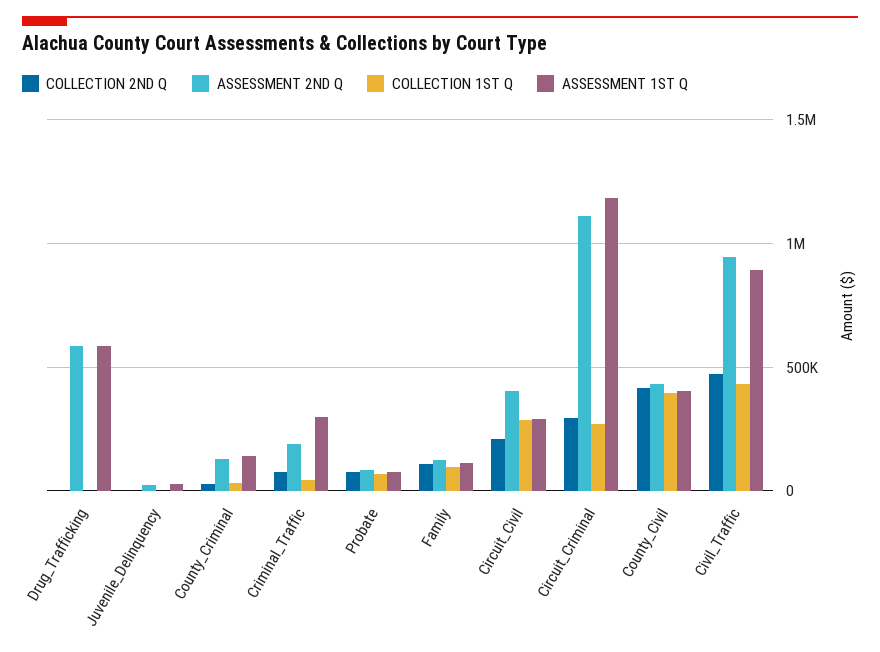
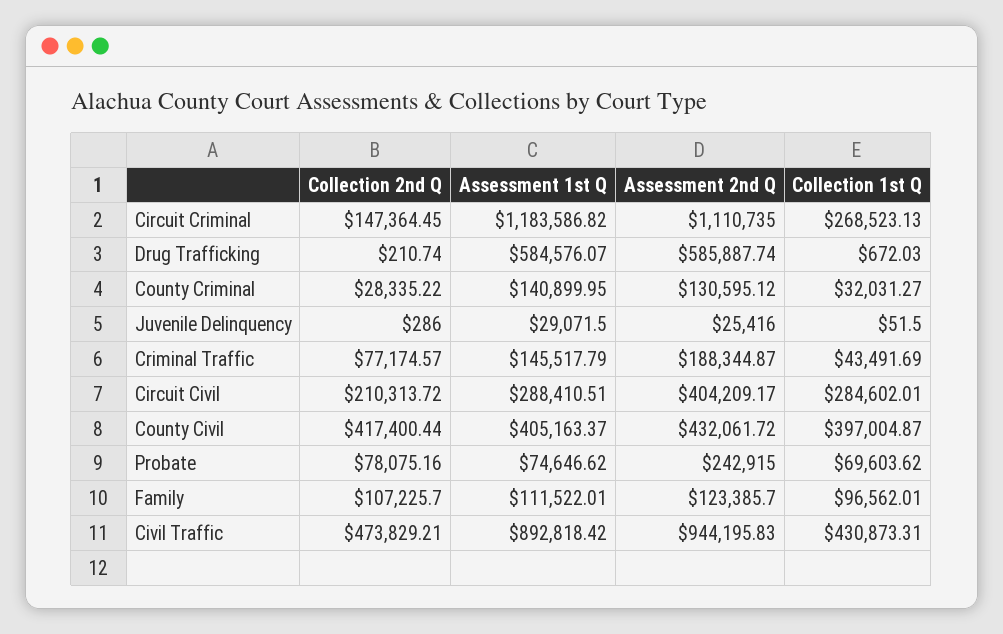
  {
    "COLLECTION 2ND Q": {
      "Drug_Trafficking": 210.74,
      "Juvenile_Delinquency": 286,
      "County_Criminal": 28335.22,
      "Criminal_Traffic": 77174.57,
      "Probate": 78075.16,
      "Family": 107225.7,
      "Circuit_Civil": 210313.72,
-     "Circuit_Criminal": 300000,
+     "Circuit_Criminal": 147364.45,
      "County_Civil": 417400.44,
      "Civil_Traffic": 473829.21
    },
    "ASSESSMENT 2ND Q": {
      "Drug_Trafficking": 585887.74,
      "Juvenile_Delinquency": 25416,
      "County_Criminal": 130595.12,
      "Criminal_Traffic": 188344.87,
-     "Probate": 100000,
+     "Probate": 242915,
      "Family": 123385.7,
      "Circuit_Civil": 404209.17,
      "Circuit_Criminal": 1110735,
      "County_Civil": 432061.72,
      "Civil_Traffic": 944195.83
    },
    "COLLECTION 1ST Q": {
      "Drug_Trafficking": 672.03,
      "Juvenile_Delinquency": 51.5,
      "County_Criminal": 32031.27,
      "Criminal_Traffic": 43491.69,
      "Probate": 69603.62,
      "Family": 96562.01,
      "Circuit_Civil": 284602.01,
      "Circuit_Criminal": 268523.13,
      "County_Civil": 397004.87,
      "Civil_Traffic": 430873.31
    },
    "ASSESSMENT 1ST Q": {
      "Drug_Trafficking": 584576.07,
      "Juvenile_Delinquency": 29071.5,
      "County_Criminal": 140899.95,
-     "Criminal_Traffic": 300000,
+     "Criminal_Traffic": 145517.79,
      "Probate": 74646.62,
      "Family": 111522.01,
      "Circuit_Civil": 288410.51,
      "Circuit_Criminal": 1183586.82,
      "County_Civil": 405163.37,
      "Civil_Traffic": 892818.42
    }
  }

